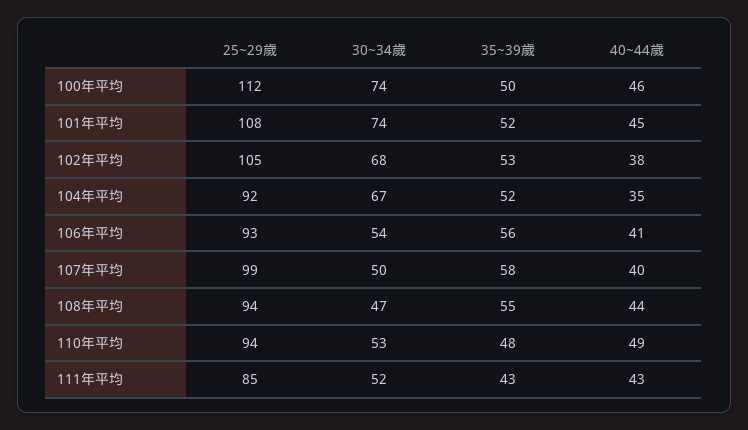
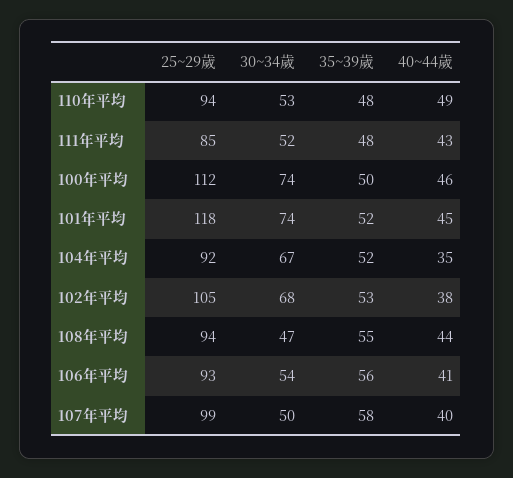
  {
    "25~29歲": {
      "100年平均": 112,
-     "101年平均": 108,
+     "101年平均": 118,
      "102年平均": 105,
      "104年平均": 92,
      "106年平均": 93,
      "107年平均": 99,
      "108年平均": 94,
      "110年平均": 94,
      "111年平均": 85
    },
    "30~34歲": {
      "100年平均": 74,
      "101年平均": 74,
      "102年平均": 68,
      "104年平均": 67,
      "106年平均": 54,
      "107年平均": 50,
      "108年平均": 47,
      "110年平均": 53,
      "111年平均": 52
    },
    "35~39歲": {
      "100年平均": 50,
      "101年平均": 52,
      "102年平均": 53,
      "104年平均": 52,
      "106年平均": 56,
      "107年平均": 58,
      "108年平均": 55,
      "110年平均": 48,
-     "111年平均": 43
+     "111年平均": 48
    },
    "40~44歲": {
      "100年平均": 46,
      "101年平均": 45,
      "102年平均": 38,
      "104年平均": 35,
      "106年平均": 41,
      "107年平均": 40,
      "108年平均": 44,
      "110年平均": 49,
      "111年平均": 43
    }
  }

